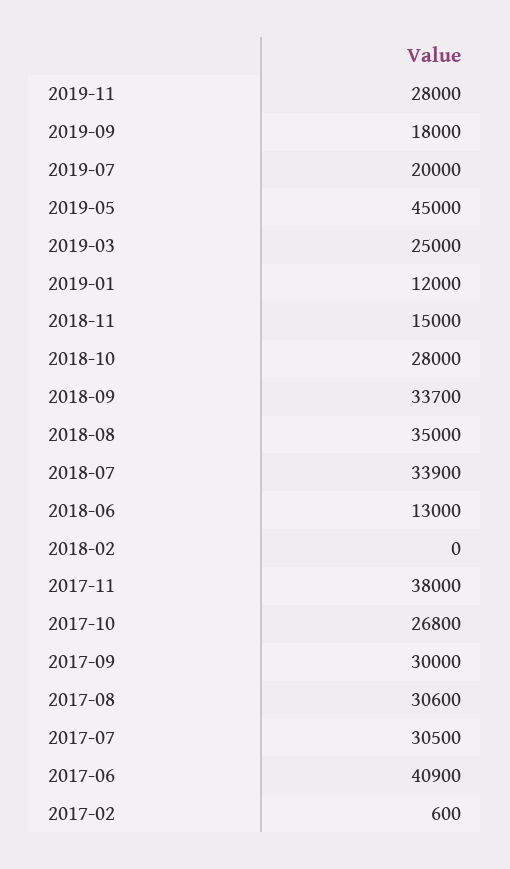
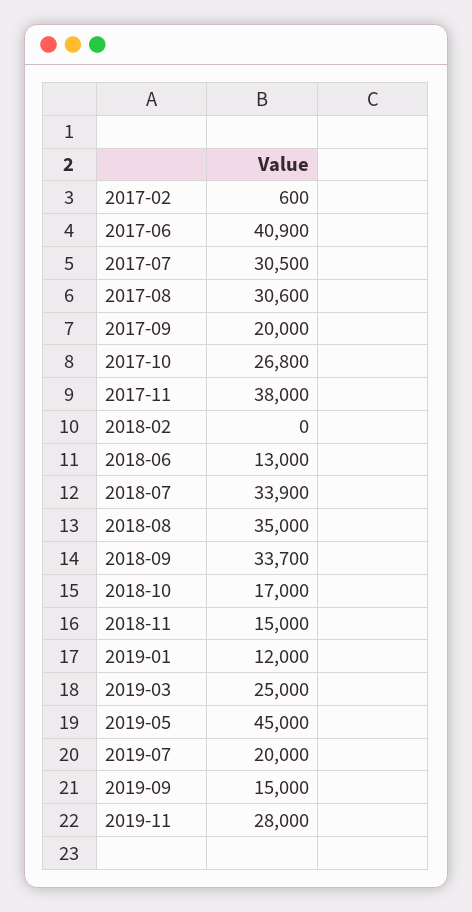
  {
    "2019-11": 28000,
-   "2019-09": 18000,
+   "2019-09": 15000,
    "2019-07": 20000,
    "2019-05": 45000,
    "2019-03": 25000,
    "2019-01": 12000,
    "2018-11": 15000,
-   "2018-10": 28000,
+   "2018-10": 17000,
    "2018-09": 33700,
    "2018-08": 35000,
    "2018-07": 33900,
    "2018-06": 13000,
    "2018-02": 0,
    "2017-11": 38000,
    "2017-10": 26800,
-   "2017-09": 30000,
+   "2017-09": 20000,
    "2017-08": 30600,
    "2017-07": 30500,
    "2017-06": 40900,
    "2017-02": 600
  }

